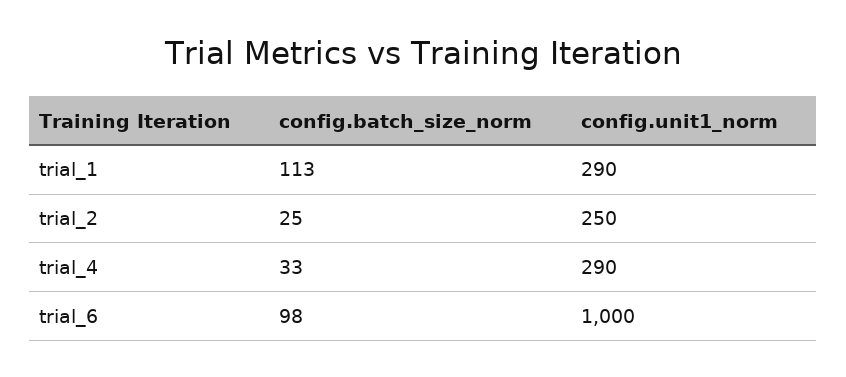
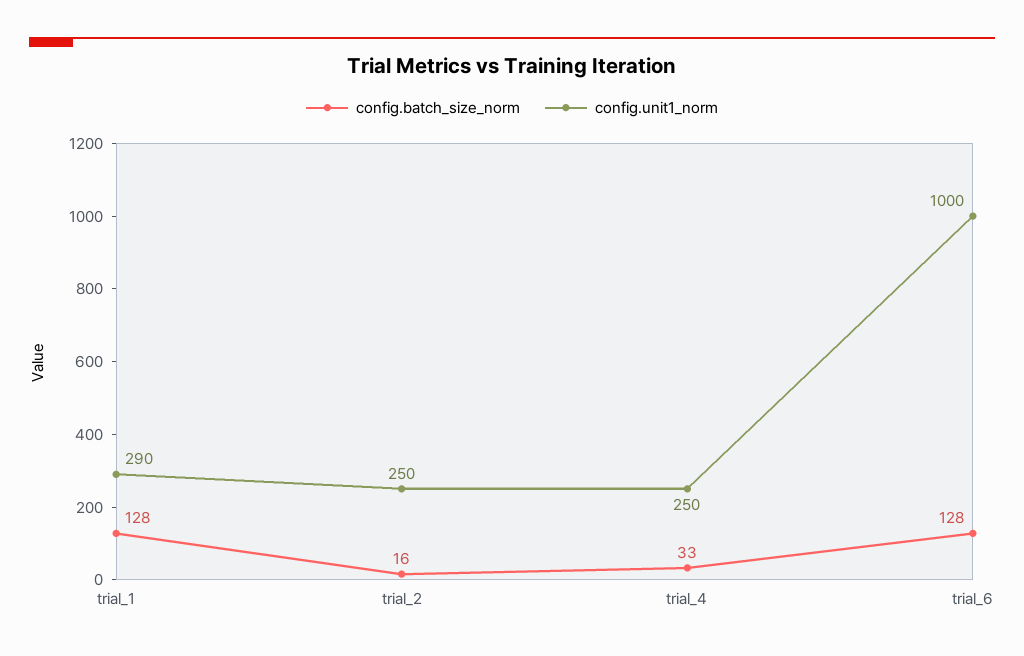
  {
    "config.batch_size_norm": {
-     "trial_1": 113,
+     "trial_1": 128,
-     "trial_2": 25,
+     "trial_2": 16,
      "trial_4": 33,
-     "trial_6": 98
+     "trial_6": 128
    },
    "config.unit1_norm": {
      "trial_1": 290,
      "trial_2": 250,
-     "trial_4": 290,
+     "trial_4": 250,
      "trial_6": 1000
    }
  }

